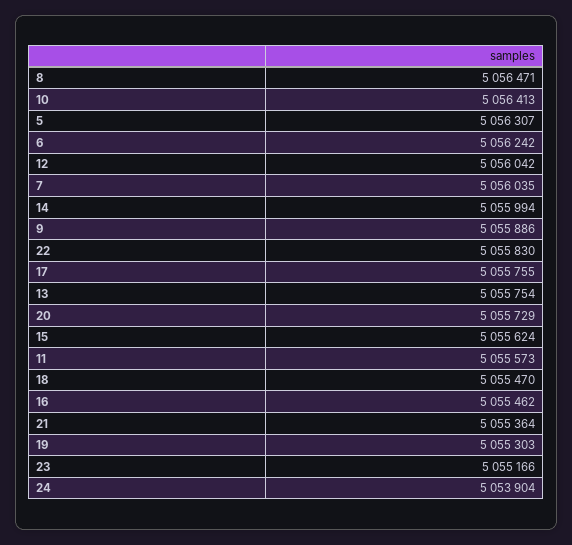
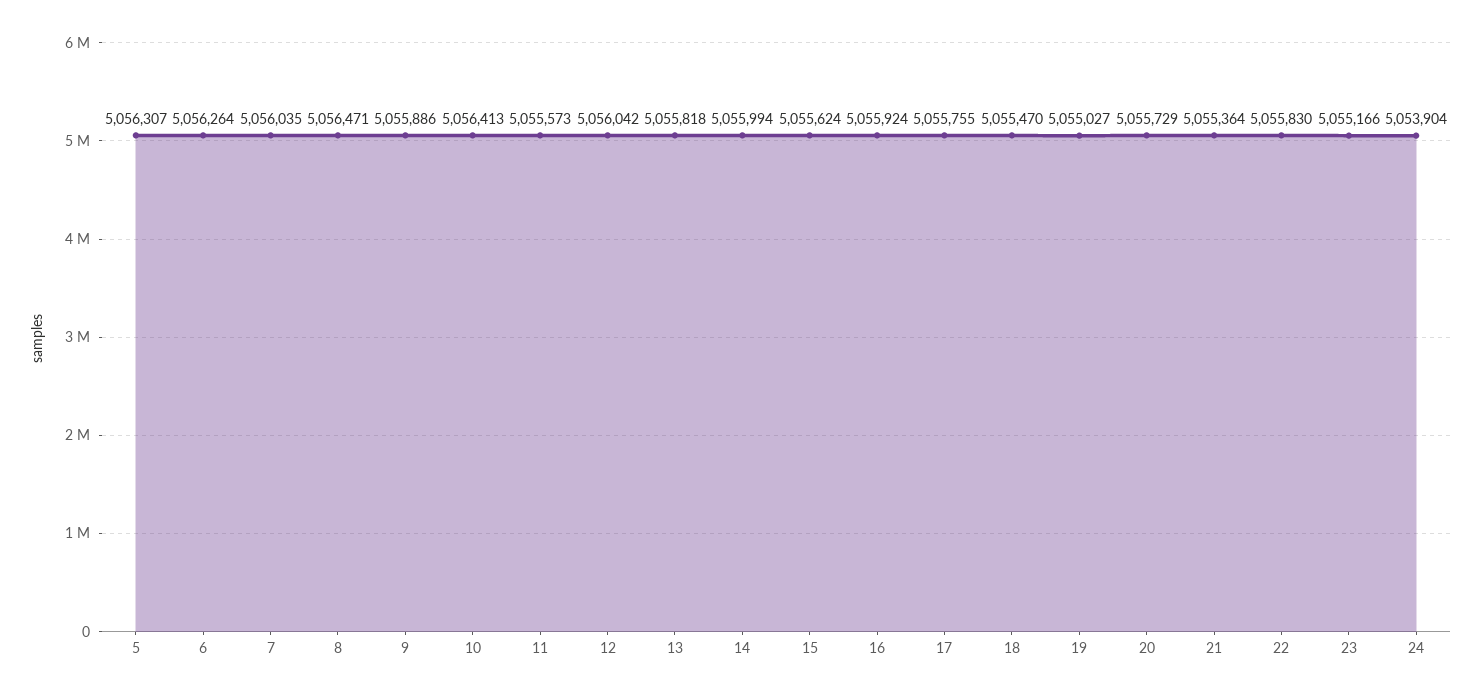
  {
    "8": 5056471,
    "10": 5056413,
    "5": 5056307,
-   "6": 5056242,
+   "6": 5056264,
    "12": 5056042,
    "7": 5056035,
    "14": 5055994,
    "9": 5055886,
    "22": 5055830,
    "17": 5055755,
-   "13": 5055754,
+   "13": 5055818,
    "20": 5055729,
    "15": 5055624,
    "11": 5055573,
    "18": 5055470,
-   "16": 5055462,
+   "16": 5055924,
    "21": 5055364,
-   "19": 5055303,
+   "19": 5055027,
    "23": 5055166,
    "24": 5053904
  }

